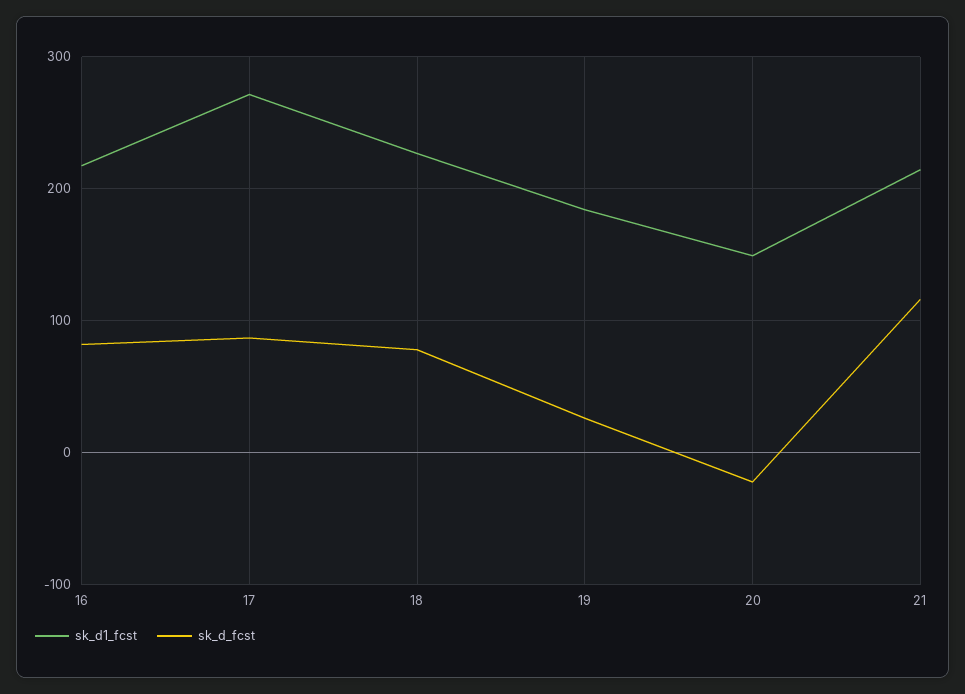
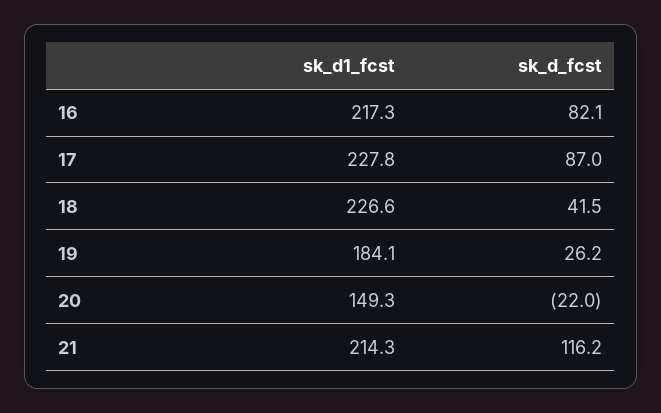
  {
    "sk_d1_fcst": {
      "16": 217.3,
-     "17": 270,
+     "17": 227.8,
      "18": 226.6,
      "19": 184.1,
      "20": 149.3,
      "21": 214.3
    },
    "sk_d_fcst": {
      "16": 82.1,
      "17": 87,
-     "18": 80,
+     "18": 41.5,
      "19": 26.2,
      "20": -22,
      "21": 116.2
    }
  }

